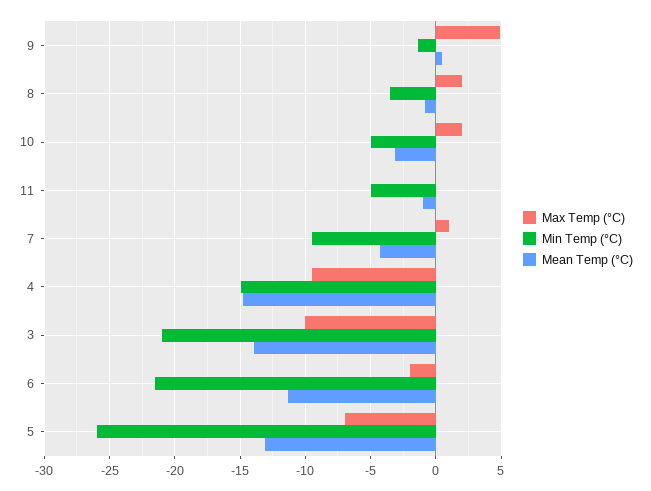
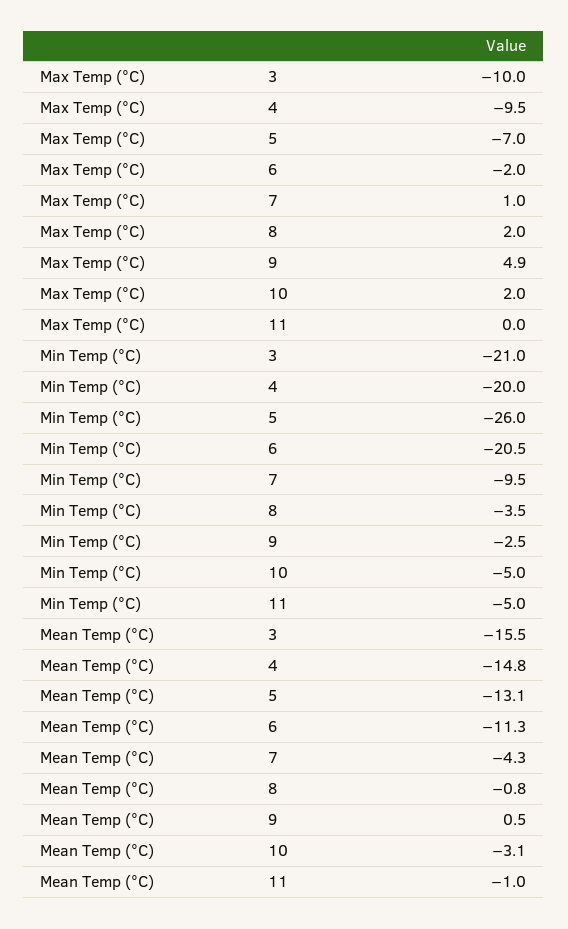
  {
    "Max Temp (°C)": {
      "9": 4.9,
      "8": 2,
      "10": 2,
      "11": 0,
      "7": 1,
      "4": -9.5,
      "3": -10,
      "6": -2,
      "5": -7
    },
    "Min Temp (°C)": {
-     "9": -1.5,
+     "9": -2.5,
      "8": -3.5,
      "10": -5,
      "11": -5,
      "7": -9.5,
-     "4": -15,
+     "4": -20,
      "3": -21,
-     "6": -21.5,
+     "6": -20.5,
      "5": -26
    },
    "Mean Temp (°C)": {
      "9": 0.5,
      "8": -0.8,
      "10": -3.1,
      "11": -1,
      "7": -4.3,
      "4": -14.8,
-     "3": -14,
+     "3": -15.5,
      "6": -11.3,
      "5": -13.1
    }
  }

